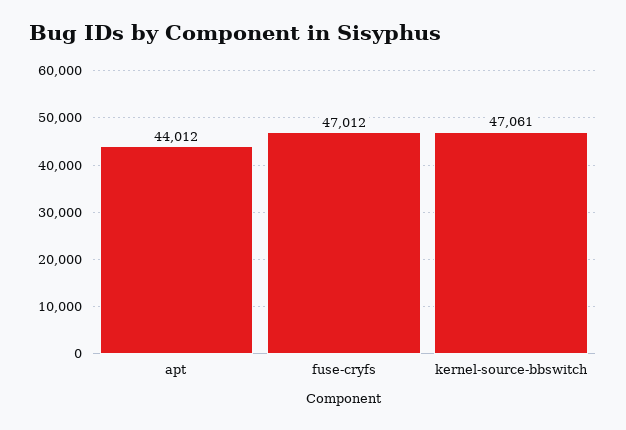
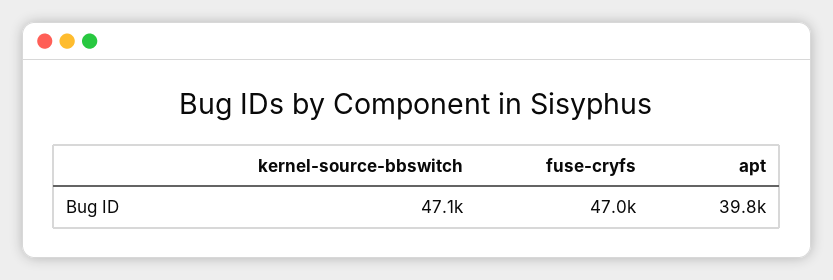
  {
-   "apt": 44012,
+   "apt": 39800,
    "fuse-cryfs": 47012,
    "kernel-source-bbswitch": 47061
  }

